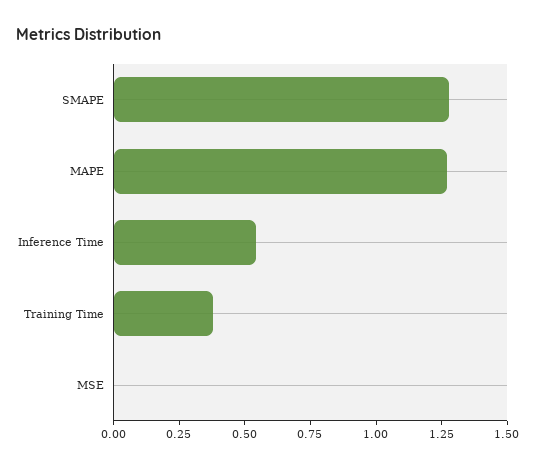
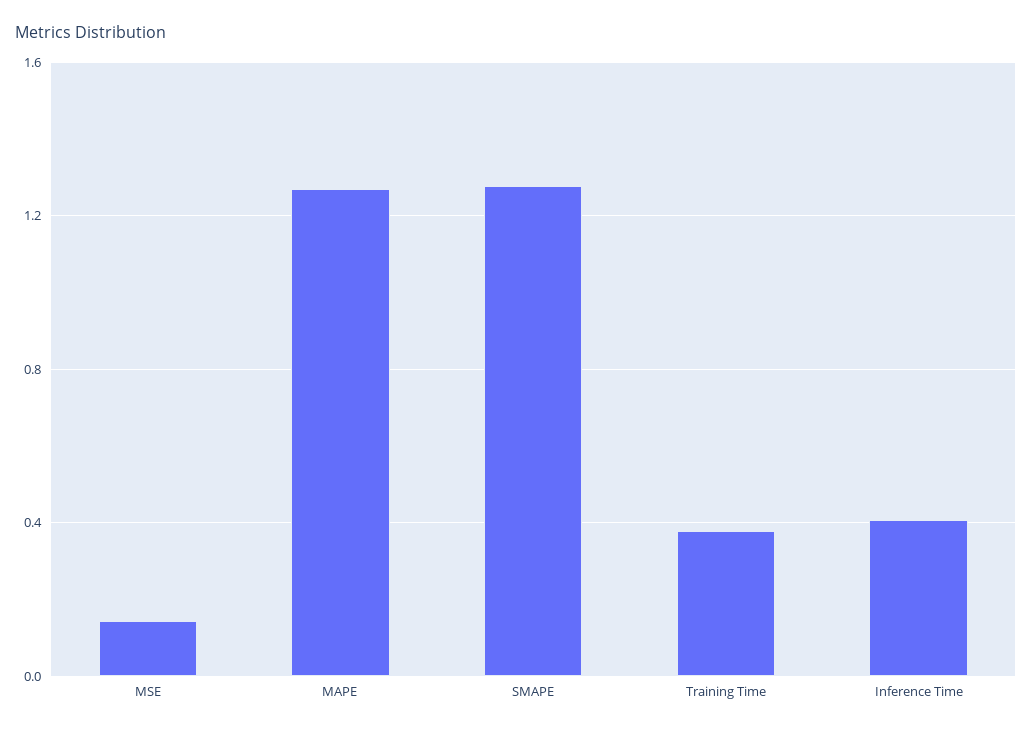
  {
    "SMAPE": 1.3,
    "MAPE": 1.25,
-   "Inference Time": 0.55,
+   "Inference Time": 0.4,
    "Training Time": 0.4,
-   "MSE": 0
+   "MSE": 0.15
  }

